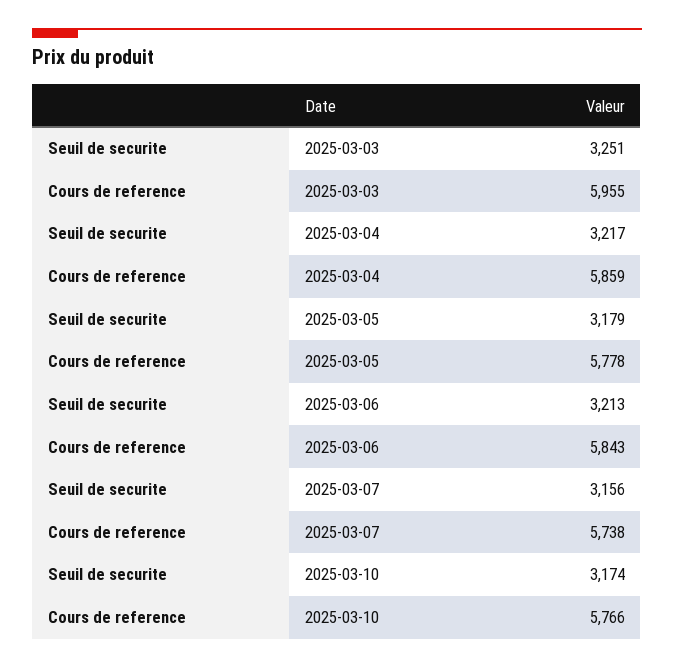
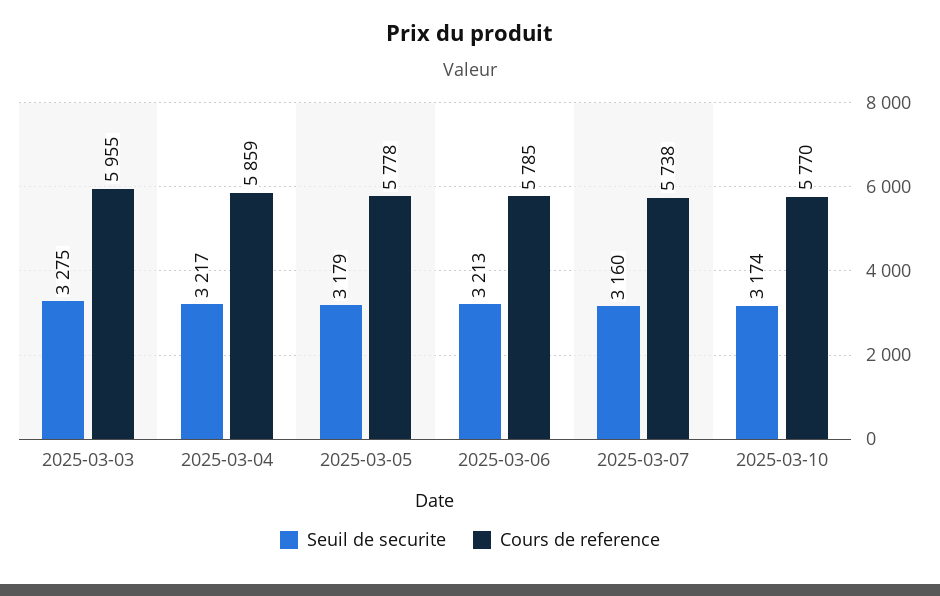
  {
    "Seuil de securite": {
-     "2025-03-03": 3251,
+     "2025-03-03": 3275,
      "2025-03-04": 3217,
      "2025-03-05": 3179,
      "2025-03-06": 3213,
-     "2025-03-07": 3156,
+     "2025-03-07": 3160,
      "2025-03-10": 3174
    },
    "Cours de reference": {
      "2025-03-03": 5955,
      "2025-03-04": 5859,
      "2025-03-05": 5778,
-     "2025-03-06": 5843,
+     "2025-03-06": 5785,
      "2025-03-07": 5738,
-     "2025-03-10": 5766
+     "2025-03-10": 5770
    }
  }

